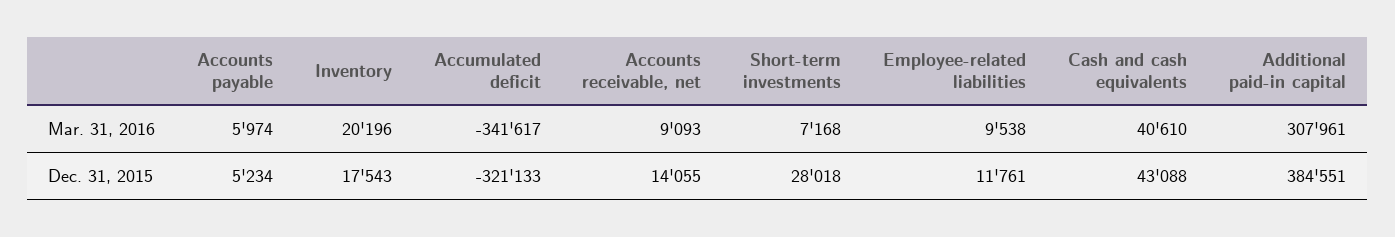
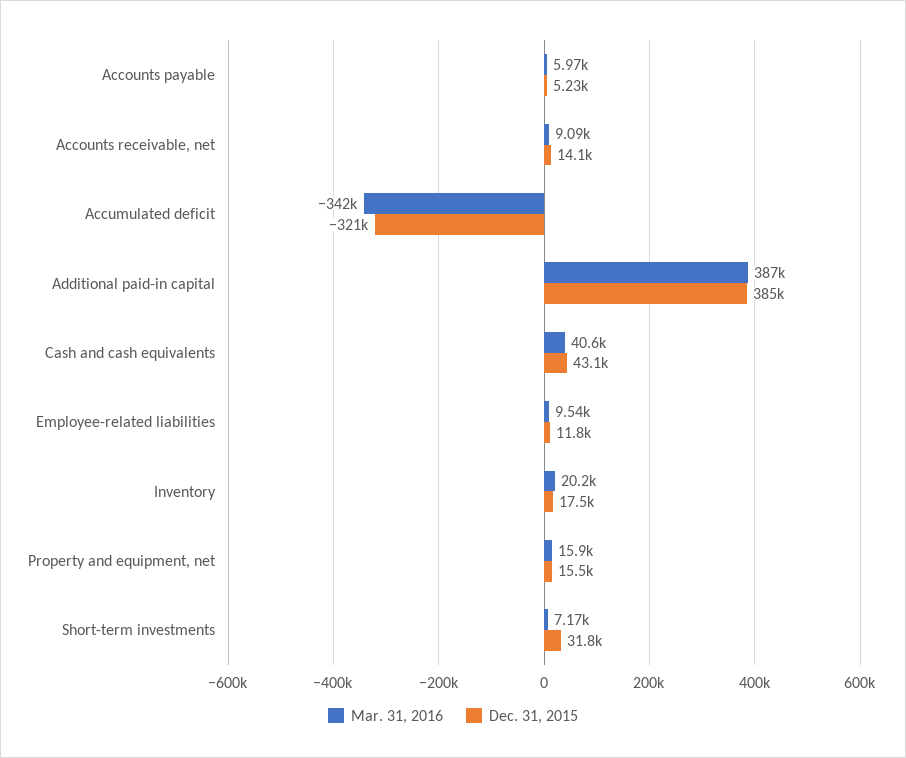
  {
    "Mar. 31, 2016": {
      "Accounts payable": 5974,
      "Inventory": 20196,
      "Accumulated deficit": -341617,
      "Accounts receivable, net": 9093,
      "Short-term investments": 7168,
      "Employee-related liabilities": 9538,
      "Cash and cash equivalents": 40610,
-     "Additional paid-in capital": 307961
+     "Additional paid-in capital": 387000,
+     "Property and equipment, net": 15900
    },
    "Dec. 31, 2015": {
      "Accounts payable": 5234,
      "Inventory": 17543,
      "Accumulated deficit": -321133,
      "Accounts receivable, net": 14055,
-     "Short-term investments": 28018,
+     "Short-term investments": 31800,
      "Employee-related liabilities": 11761,
      "Cash and cash equivalents": 43088,
-     "Additional paid-in capital": 384551
+     "Additional paid-in capital": 384551,
+     "Property and equipment, net": 15500
    }
  }

